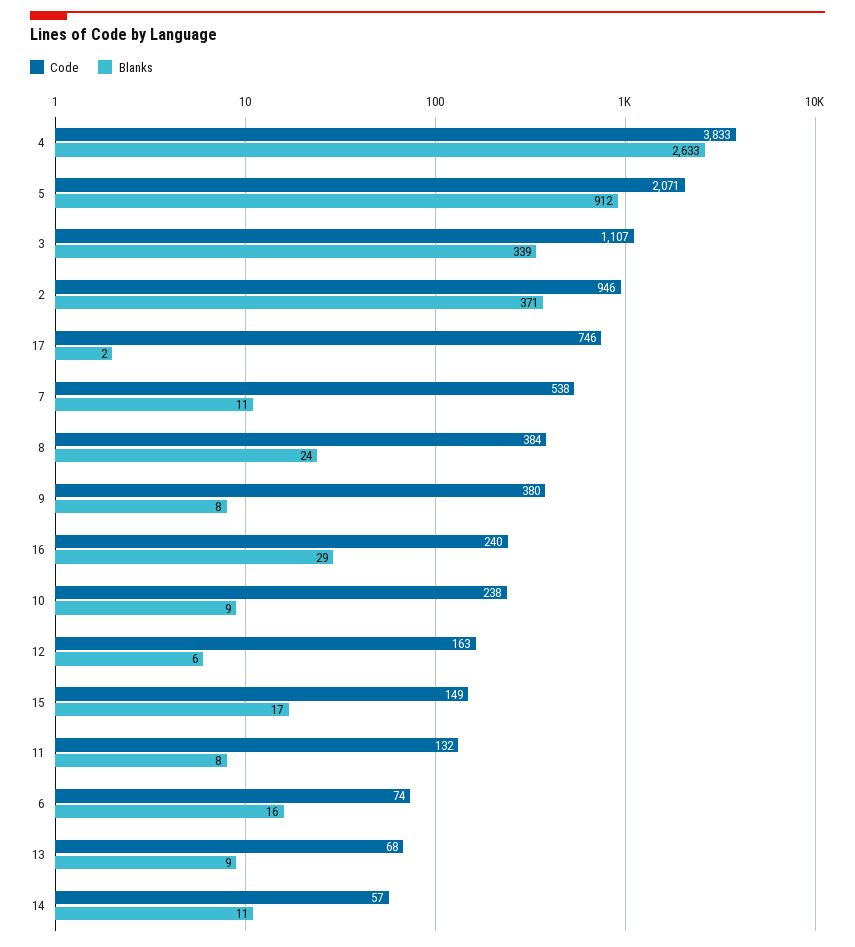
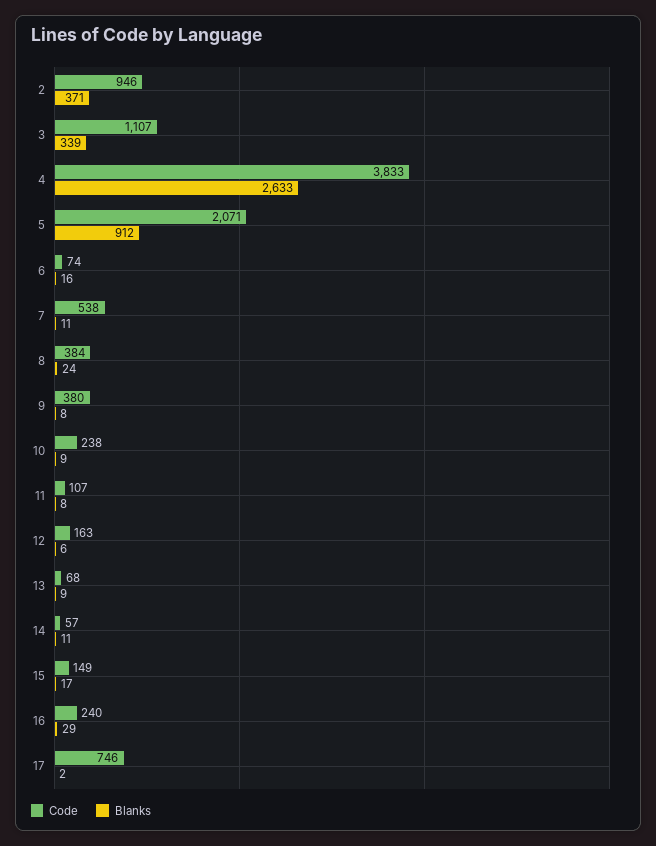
  {
    "Code": {
      "4": 3833,
      "5": 2071,
      "3": 1107,
      "2": 946,
      "17": 746,
      "7": 538,
      "8": 384,
      "9": 380,
      "16": 240,
      "10": 238,
      "12": 163,
      "15": 149,
-     "11": 132,
+     "11": 107,
      "6": 74,
      "13": 68,
      "14": 57
    },
    "Blanks": {
      "4": 2633,
      "5": 912,
      "3": 339,
      "2": 371,
      "17": 2,
      "7": 11,
      "8": 24,
      "9": 8,
      "16": 29,
      "10": 9,
      "12": 6,
      "15": 17,
      "11": 8,
      "6": 16,
      "13": 9,
      "14": 11
    }
  }

